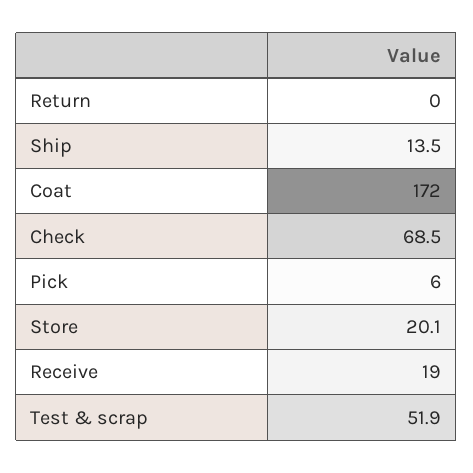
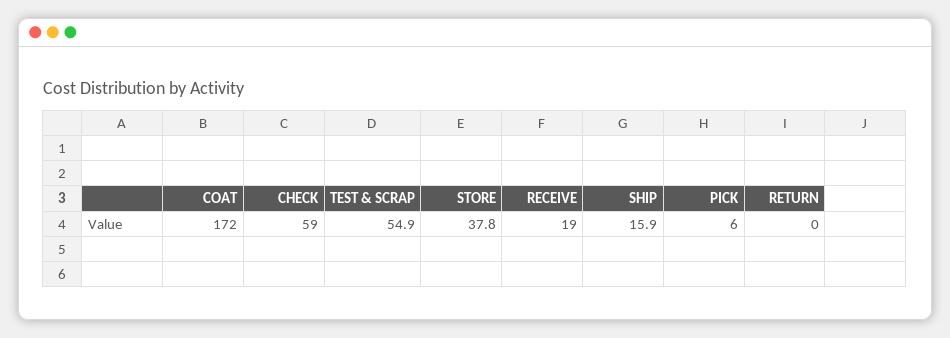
  {
    "Return": 0,
-   "Ship": 13.5,
+   "Ship": 15.9,
    "Coat": 172,
-   "Check": 68.5,
+   "Check": 59,
    "Pick": 6,
-   "Store": 20.1,
+   "Store": 37.8,
    "Receive": 19,
-   "Test & scrap": 51.9
+   "Test & scrap": 54.9
  }

